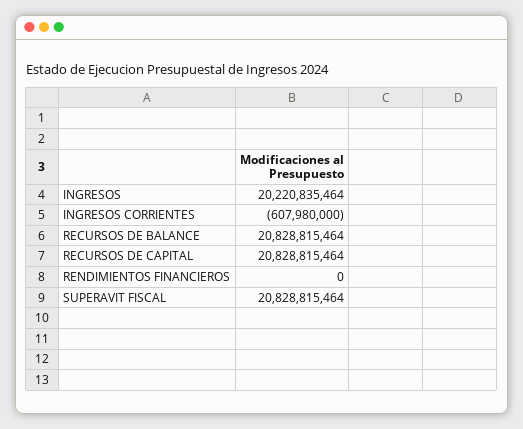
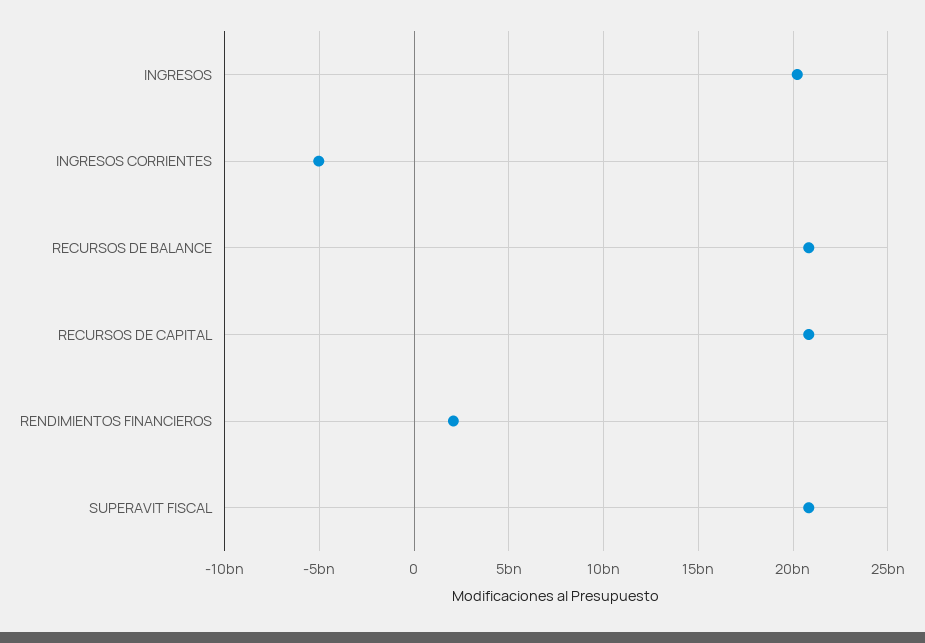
  {
    "INGRESOS": 20220835464,
-   "INGRESOS CORRIENTES": -607980000,
+   "INGRESOS CORRIENTES": -5000000000,
    "RECURSOS DE BALANCE": 20828815464,
    "RECURSOS DE CAPITAL": 20828815464,
-   "RENDIMIENTOS FINANCIEROS": 0,
+   "RENDIMIENTOS FINANCIEROS": 2000000000,
    "SUPERAVIT FISCAL": 20828815464
  }

